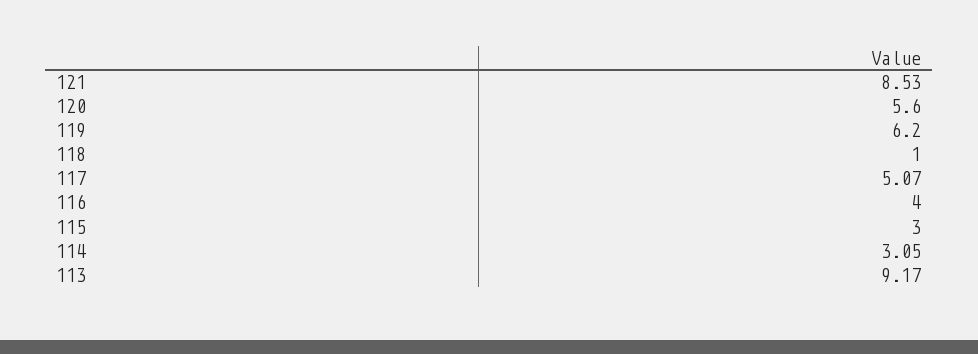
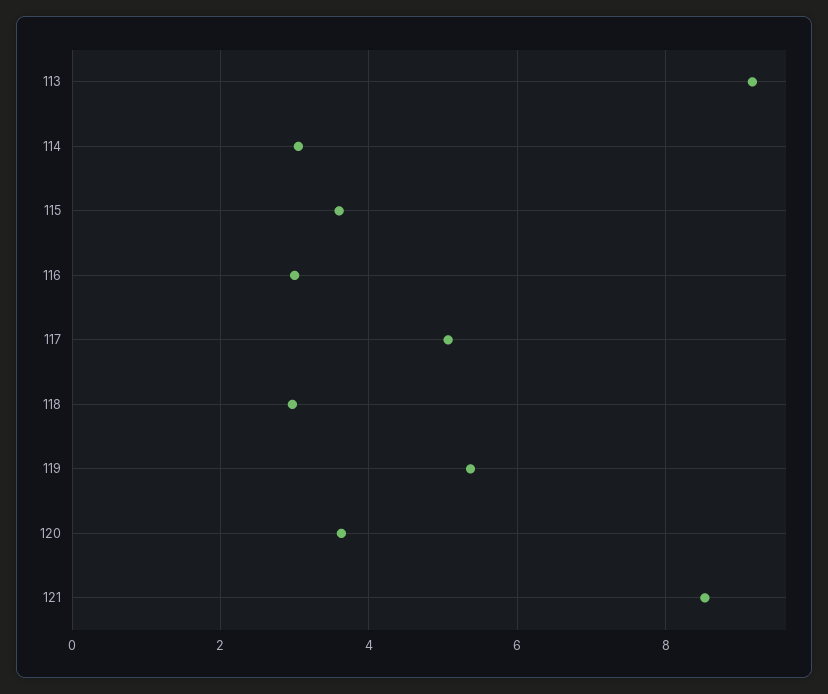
  {
    "121": 8.53,
-   "120": 5.6,
+   "120": 3.6,
-   "119": 6.2,
+   "119": 5.4,
-   "118": 1,
+   "118": 3,
    "117": 5.07,
-   "116": 4,
+   "116": 3,
-   "115": 3,
+   "115": 3.6,
    "114": 3.05,
    "113": 9.17
  }

